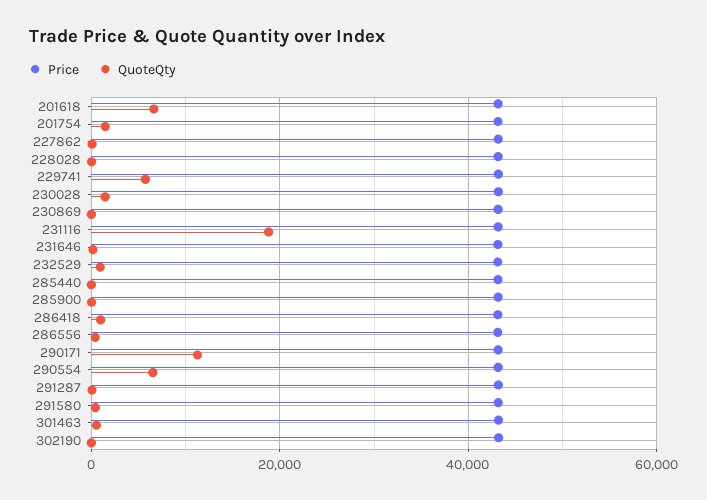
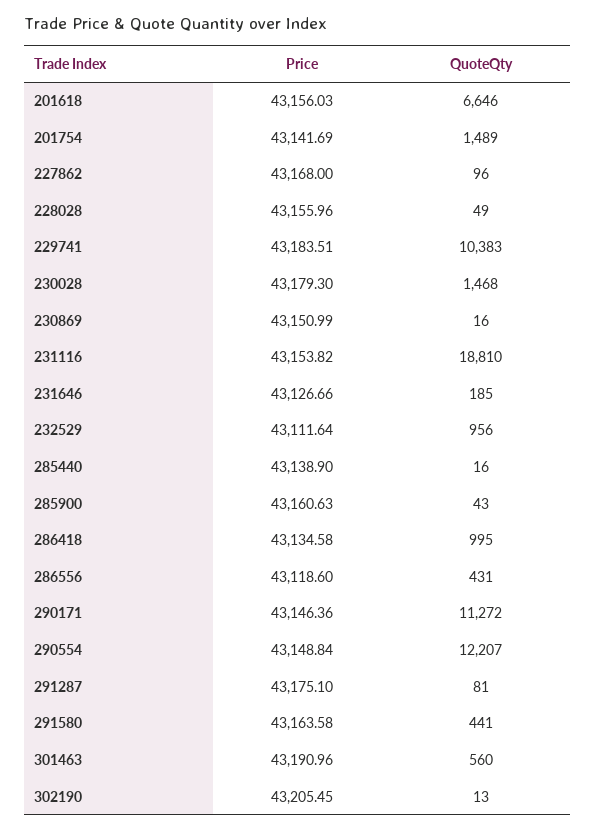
  {
    "Price": {
      "201618": 43156.03,
      "201754": 43141.69,
      "227862": 43168,
      "228028": 43155.96,
      "229741": 43183.51,
      "230028": 43179.3,
      "230869": 43150.99,
      "231116": 43153.82,
      "231646": 43126.66,
      "232529": 43111.64,
      "285440": 43138.9,
      "285900": 43160.63,
      "286418": 43134.58,
      "286556": 43118.6,
      "290171": 43146.36,
      "290554": 43148.84,
      "291287": 43175.1,
      "291580": 43163.58,
      "301463": 43190.96,
      "302190": 43205.45
    },
    "QuoteQty": {
      "201618": 6646,
      "201754": 1489,
      "227862": 96,
      "228028": 49,
-     "229741": 6000,
+     "229741": 10383,
      "230028": 1468,
      "230869": 16,
      "231116": 18810,
      "231646": 185,
      "232529": 956,
      "285440": 16,
      "285900": 43,
      "286418": 995,
      "286556": 431,
      "290171": 11272,
-     "290554": 6000,
+     "290554": 12207,
      "291287": 81,
      "291580": 441,
      "301463": 560,
      "302190": 13
    }
  }

